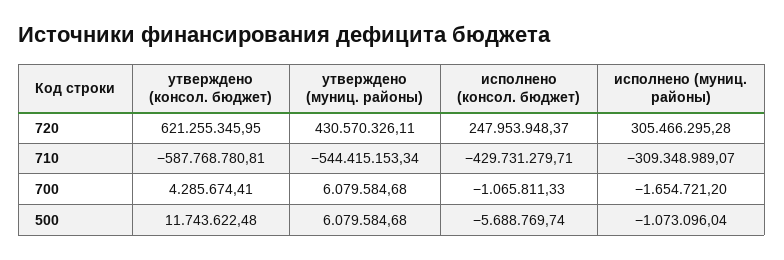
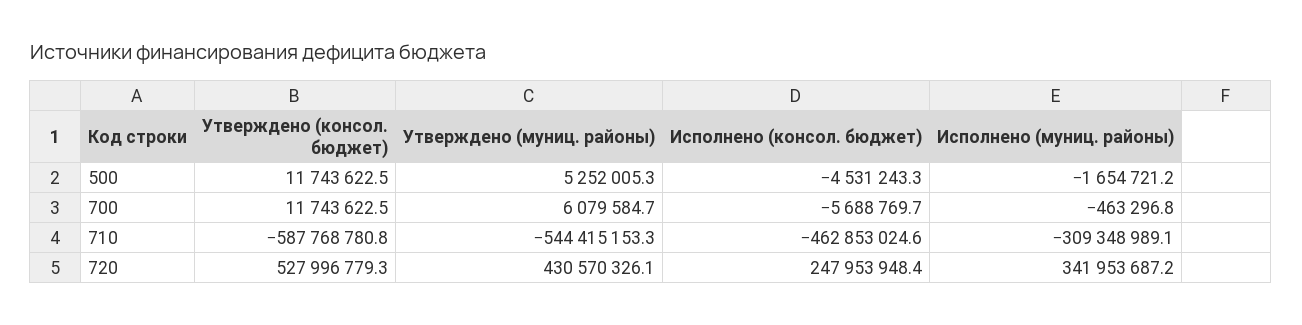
  {
    "утверждено (консол. бюджет)": {
-     "720": 621255345.95,
+     "720": 527996779.3,
      "710": -587768780.81,
-     "700": 4285674.41,
+     "700": 11743622.5,
      "500": 11743622.48
    },
    "утверждено (муниц. районы)": {
      "720": 430570326.11,
      "710": -544415153.34,
      "700": 6079584.68,
-     "500": 6079584.68
+     "500": 5252005.3
    },
    "исполнено (консол. бюджет)": {
      "720": 247953948.37,
-     "710": -429731279.71,
+     "710": -462853024.6,
-     "700": -1065811.33,
+     "700": -5688769.7,
-     "500": -5688769.74
+     "500": -4531243.3
    },
    "исполнено (муниц. районы)": {
-     "720": 305466295.28,
+     "720": 341953687.2,
      "710": -309348989.07,
-     "700": -1654721.2,
+     "700": -463296.8,
-     "500": -1073096.04
+     "500": -1654721.2
    }
  }

